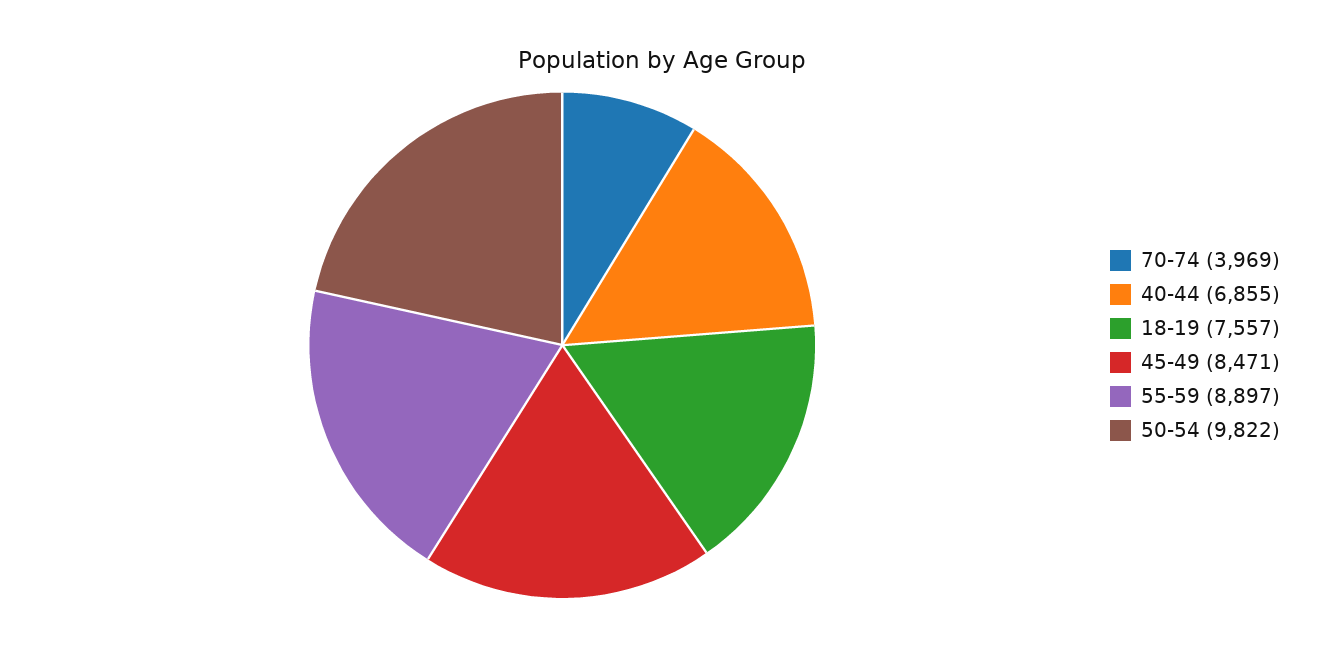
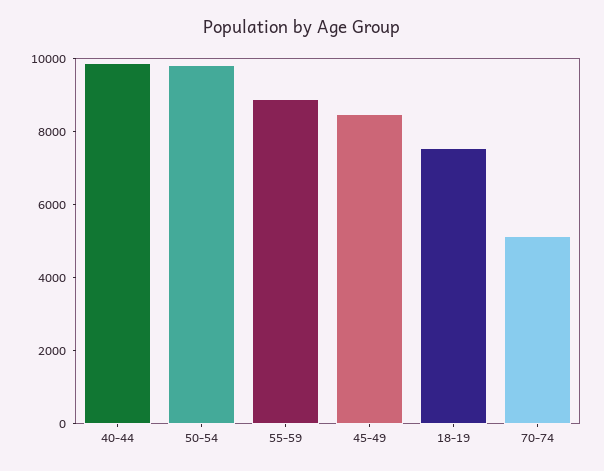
  {
-   "70-74": 3969,
+   "70-74": 5000,
-   "40-44": 6855,
+   "40-44": 10000,
    "18-19": 7557,
    "45-49": 8471,
    "55-59": 8897,
    "50-54": 9822
  }

